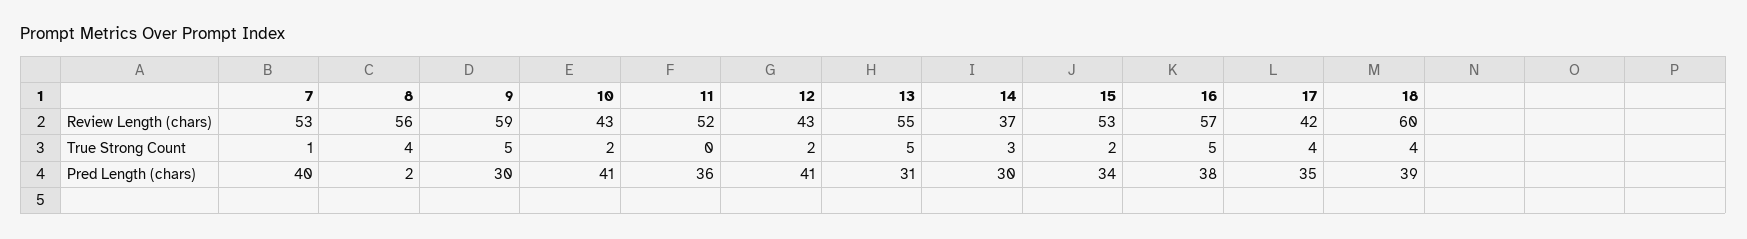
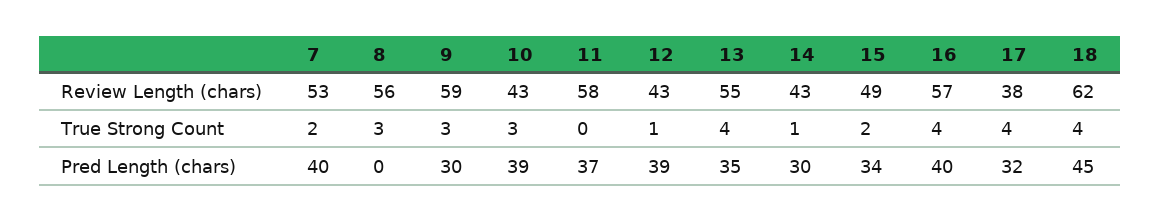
  {
    "7": {
      "Review Length (chars)": 53,
-     "True Strong Count": 1,
+     "True Strong Count": 2,
      "Pred Length (chars)": 40
    },
    "8": {
      "Review Length (chars)": 56,
-     "True Strong Count": 4,
+     "True Strong Count": 3,
-     "Pred Length (chars)": 2
+     "Pred Length (chars)": 0
    },
    "9": {
      "Review Length (chars)": 59,
-     "True Strong Count": 5,
+     "True Strong Count": 3,
      "Pred Length (chars)": 30
    },
    "10": {
      "Review Length (chars)": 43,
-     "True Strong Count": 2,
+     "True Strong Count": 3,
-     "Pred Length (chars)": 41
+     "Pred Length (chars)": 39
    },
    "11": {
-     "Review Length (chars)": 52,
+     "Review Length (chars)": 58,
      "True Strong Count": 0,
-     "Pred Length (chars)": 36
+     "Pred Length (chars)": 37
    },
    "12": {
      "Review Length (chars)": 43,
-     "True Strong Count": 2,
+     "True Strong Count": 1,
-     "Pred Length (chars)": 41
+     "Pred Length (chars)": 39
    },
    "13": {
      "Review Length (chars)": 55,
-     "True Strong Count": 5,
+     "True Strong Count": 4,
-     "Pred Length (chars)": 31
+     "Pred Length (chars)": 35
    },
    "14": {
-     "Review Length (chars)": 37,
+     "Review Length (chars)": 43,
-     "True Strong Count": 3,
+     "True Strong Count": 1,
      "Pred Length (chars)": 30
    },
    "15": {
-     "Review Length (chars)": 53,
+     "Review Length (chars)": 49,
      "True Strong Count": 2,
      "Pred Length (chars)": 34
    },
    "16": {
      "Review Length (chars)": 57,
-     "True Strong Count": 5,
+     "True Strong Count": 4,
-     "Pred Length (chars)": 38
+     "Pred Length (chars)": 40
    },
    "17": {
-     "Review Length (chars)": 42,
+     "Review Length (chars)": 38,
      "True Strong Count": 4,
-     "Pred Length (chars)": 35
+     "Pred Length (chars)": 32
    },
    "18": {
-     "Review Length (chars)": 60,
+     "Review Length (chars)": 62,
      "True Strong Count": 4,
-     "Pred Length (chars)": 39
+     "Pred Length (chars)": 45
    }
  }

